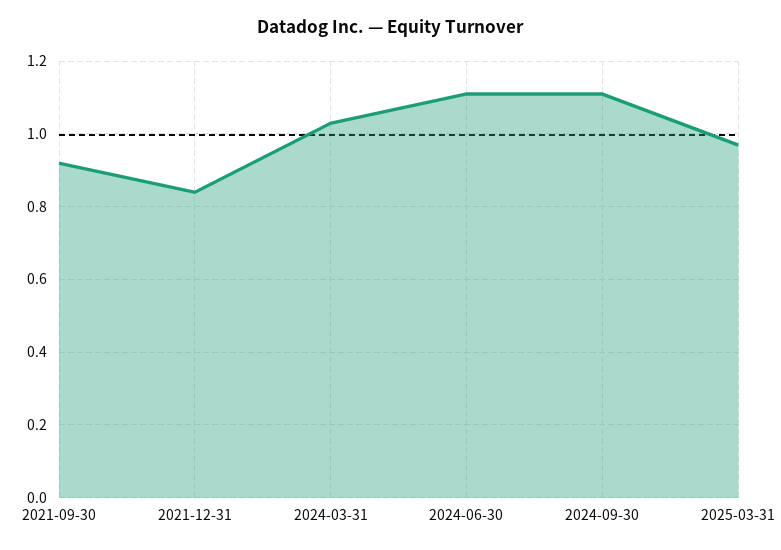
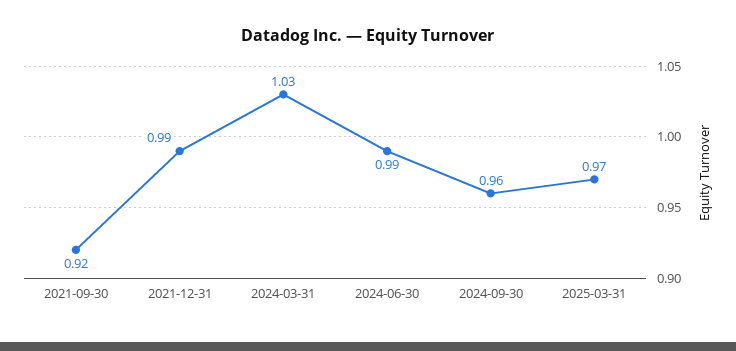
  {
    "2021-09-30": 0.92,
-   "2021-12-31": 0.85,
+   "2021-12-31": 0.99,
    "2024-03-31": 1.03,
-   "2024-06-30": 1.1,
+   "2024-06-30": 0.99,
-   "2024-09-30": 1.1,
+   "2024-09-30": 0.96,
    "2025-03-31": 0.97
  }

